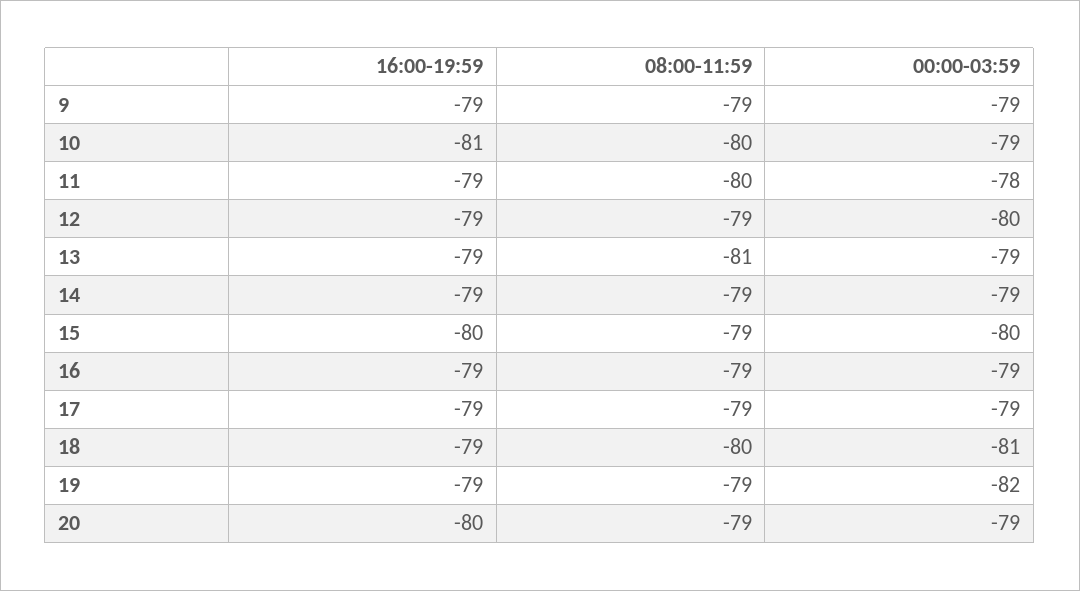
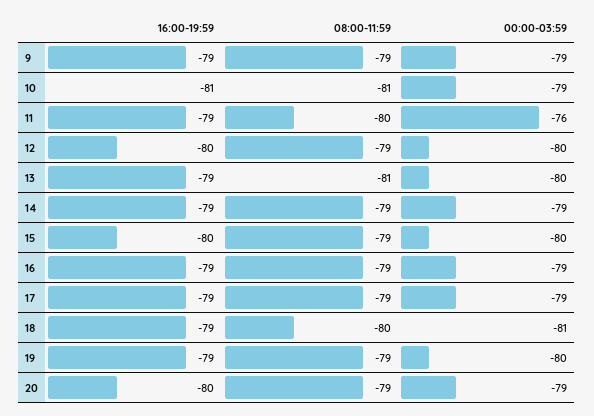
  {
    "16:00-19:59": {
      "9": -79,
      "10": -81,
      "11": -79,
-     "12": -79,
+     "12": -80,
      "13": -79,
      "14": -79,
      "15": -80,
      "16": -79,
      "17": -79,
      "18": -79,
      "19": -79,
      "20": -80
    },
    "08:00-11:59": {
      "9": -79,
-     "10": -80,
+     "10": -81,
      "11": -80,
      "12": -79,
      "13": -81,
      "14": -79,
      "15": -79,
      "16": -79,
      "17": -79,
      "18": -80,
      "19": -79,
      "20": -79
    },
    "00:00-03:59": {
      "9": -79,
      "10": -79,
-     "11": -78,
+     "11": -76,
      "12": -80,
-     "13": -79,
+     "13": -80,
      "14": -79,
      "15": -80,
      "16": -79,
      "17": -79,
      "18": -81,
-     "19": -82,
+     "19": -80,
      "20": -79
    }
  }

